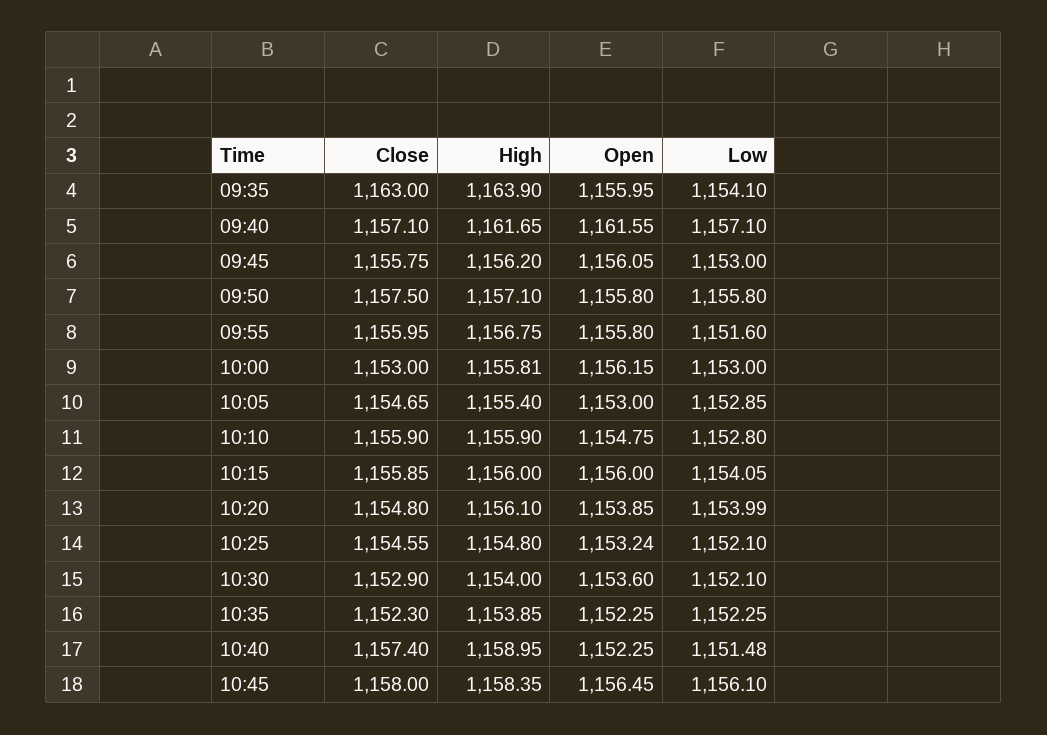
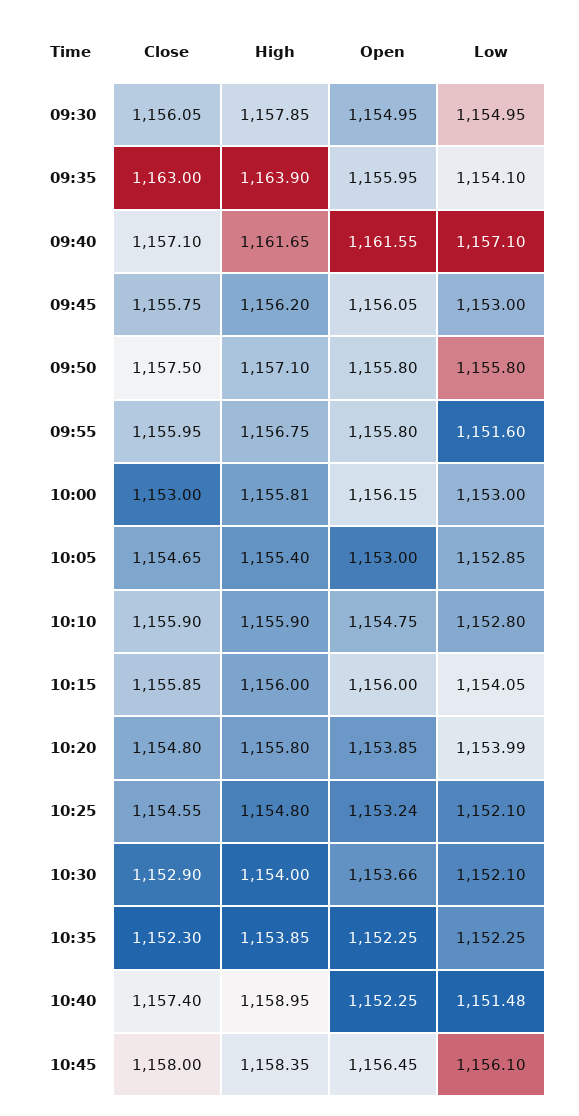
  {
    "Close": {
      "09:35": 1163,
      "09:40": 1157.1,
      "09:45": 1155.75,
      "09:50": 1157.5,
      "09:55": 1155.95,
      "10:00": 1153,
      "10:05": 1154.65,
      "10:10": 1155.9,
      "10:15": 1155.85,
      "10:20": 1154.8,
      "10:25": 1154.55,
      "10:30": 1152.9,
      "10:35": 1152.3,
      "10:40": 1157.4,
-     "10:45": 1158
+     "10:45": 1158,
+     "09:30": 1156.05
    },
    "High": {
      "09:35": 1163.9,
      "09:40": 1161.65,
      "09:45": 1156.2,
      "09:50": 1157.1,
      "09:55": 1156.75,
      "10:00": 1155.81,
      "10:05": 1155.4,
      "10:10": 1155.9,
      "10:15": 1156,
-     "10:20": 1156.1,
+     "10:20": 1155.8,
      "10:25": 1154.8,
      "10:30": 1154,
      "10:35": 1153.85,
      "10:40": 1158.95,
-     "10:45": 1158.35
+     "10:45": 1158.35,
+     "09:30": 1157.85
    },
    "Open": {
      "09:35": 1155.95,
      "09:40": 1161.55,
      "09:45": 1156.05,
      "09:50": 1155.8,
      "09:55": 1155.8,
      "10:00": 1156.15,
      "10:05": 1153,
      "10:10": 1154.75,
      "10:15": 1156,
      "10:20": 1153.85,
      "10:25": 1153.24,
-     "10:30": 1153.6,
+     "10:30": 1153.66,
      "10:35": 1152.25,
      "10:40": 1152.25,
-     "10:45": 1156.45
+     "10:45": 1156.45,
+     "09:30": 1154.95
    },
    "Low": {
      "09:35": 1154.1,
      "09:40": 1157.1,
      "09:45": 1153,
      "09:50": 1155.8,
      "09:55": 1151.6,
      "10:00": 1153,
      "10:05": 1152.85,
      "10:10": 1152.8,
      "10:15": 1154.05,
      "10:20": 1153.99,
      "10:25": 1152.1,
      "10:30": 1152.1,
      "10:35": 1152.25,
      "10:40": 1151.48,
-     "10:45": 1156.1
+     "10:45": 1156.1,
+     "09:30": 1154.95
    }
  }

